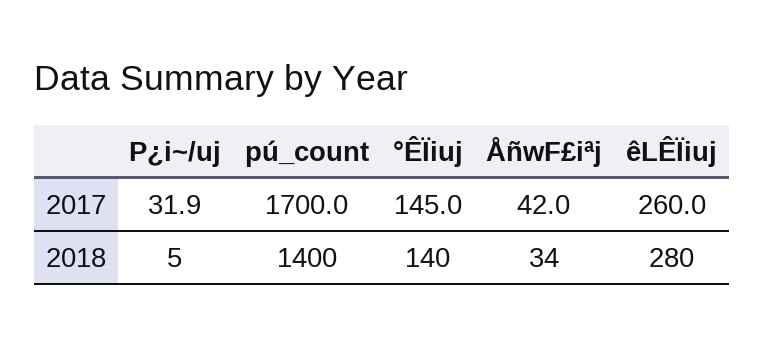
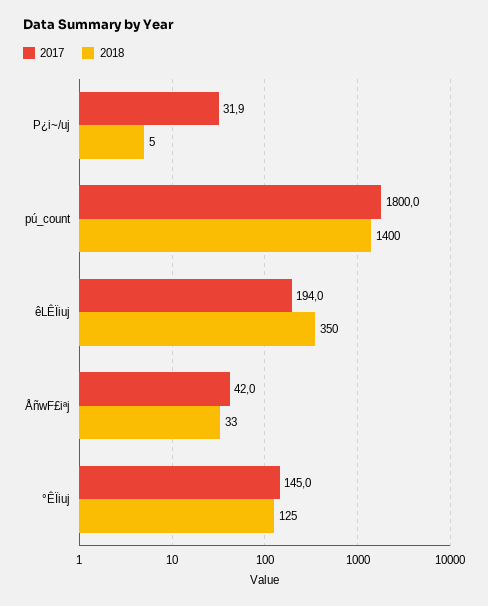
  {
    "2017": {
      "P¿i~/uj": 31.9,
-     "pú_count": 1700,
+     "pú_count": 1800,
      "°ÊÏiuj": 145,
      "ÅñwF£iªj": 42,
-     "êLÊÏiuj": 260
+     "êLÊÏiuj": 194
    },
    "2018": {
      "P¿i~/uj": 5,
      "pú_count": 1400,
-     "°ÊÏiuj": 140,
+     "°ÊÏiuj": 125,
-     "ÅñwF£iªj": 34,
+     "ÅñwF£iªj": 33,
-     "êLÊÏiuj": 280
+     "êLÊÏiuj": 350
    }
  }

